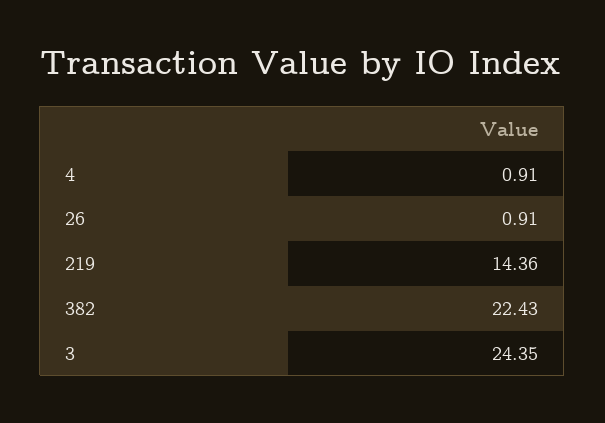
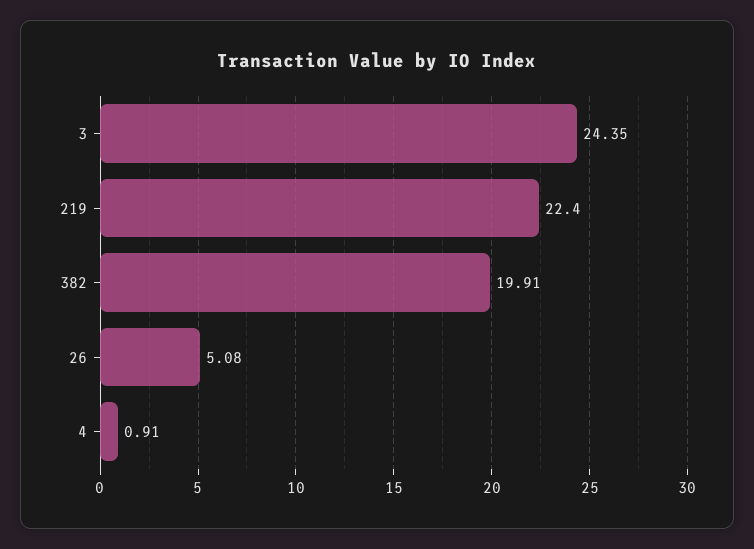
  {
    "4": 0.91,
-   "26": 0.91,
+   "26": 5.08,
-   "219": 14.36,
+   "219": 22.4,
-   "382": 22.43,
+   "382": 19.91,
    "3": 24.35
  }

